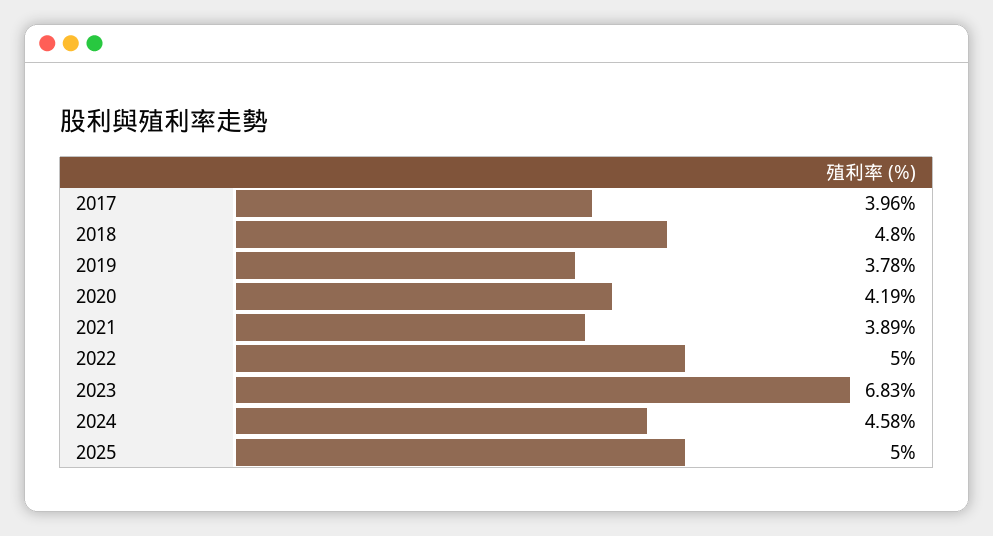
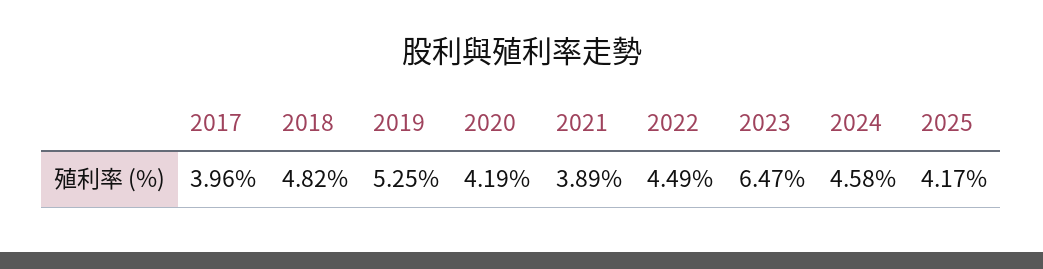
  {
    "2017": 3.96,
-   "2018": 4.8,
+   "2018": 4.82,
-   "2019": 3.78,
+   "2019": 5.25,
    "2020": 4.19,
    "2021": 3.89,
-   "2022": 5,
+   "2022": 4.49,
-   "2023": 6.83,
+   "2023": 6.47,
    "2024": 4.58,
-   "2025": 5
+   "2025": 4.17
  }

